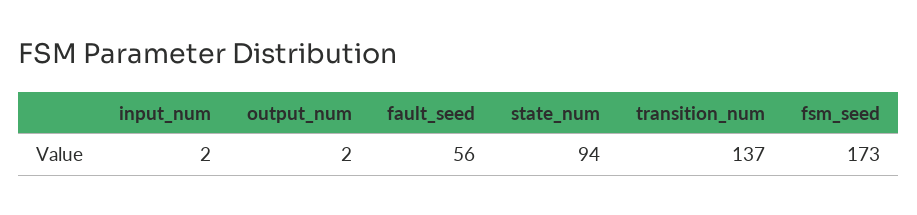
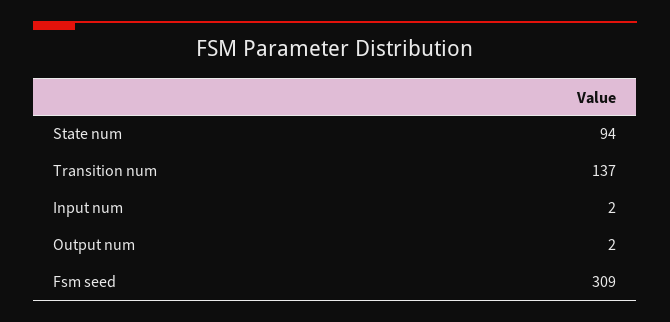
  {
    "input_num": 2,
    "output_num": 2,
-   "fault_seed": 56,
    "state_num": 94,
    "transition_num": 137,
-   "fsm_seed": 173
+   "fsm_seed": 309
  }

